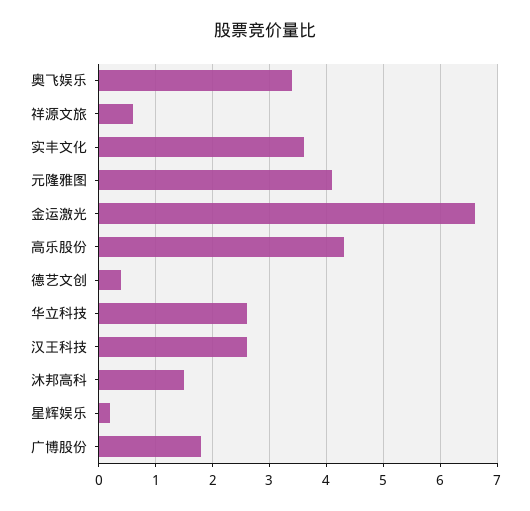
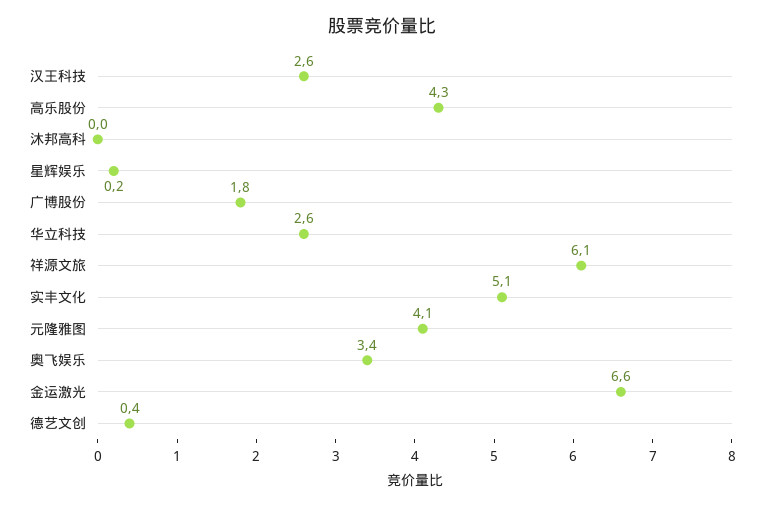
  {
    "奥飞娱乐": 3.4,
-   "祥源文旅": 0.5,
+   "祥源文旅": 6.1,
-   "实丰文化": 3.5,
+   "实丰文化": 5.1,
    "元隆雅图": 4.1,
    "金运激光": 6.6,
    "高乐股份": 4.3,
    "德艺文创": 0.4,
    "华立科技": 2.6,
    "汉王科技": 2.6,
-   "沐邦高科": 1.5,
+   "沐邦高科": 0,
    "星辉娱乐": 0.2,
    "广博股份": 1.8
  }

